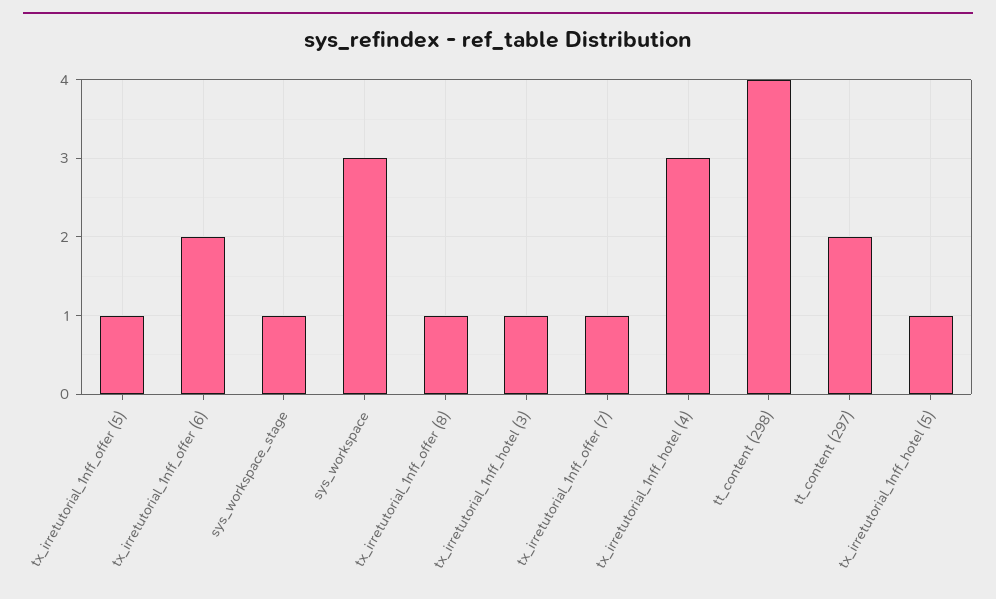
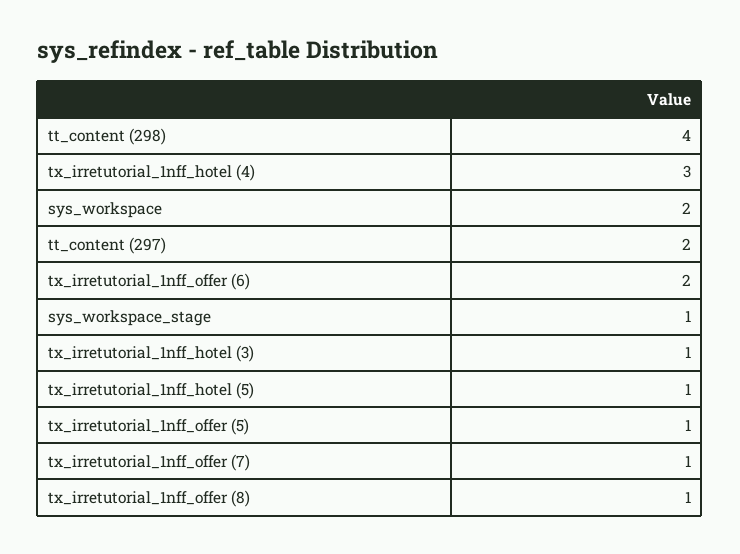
  {
    "tx_irretutorial_1nff_offer (5)": 1,
    "tx_irretutorial_1nff_offer (6)": 2,
    "sys_workspace_stage": 1,
-   "sys_workspace": 3,
+   "sys_workspace": 2,
    "tx_irretutorial_1nff_offer (8)": 1,
    "tx_irretutorial_1nff_hotel (3)": 1,
    "tx_irretutorial_1nff_offer (7)": 1,
    "tx_irretutorial_1nff_hotel (4)": 3,
    "tt_content (298)": 4,
    "tt_content (297)": 2,
    "tx_irretutorial_1nff_hotel (5)": 1
  }

